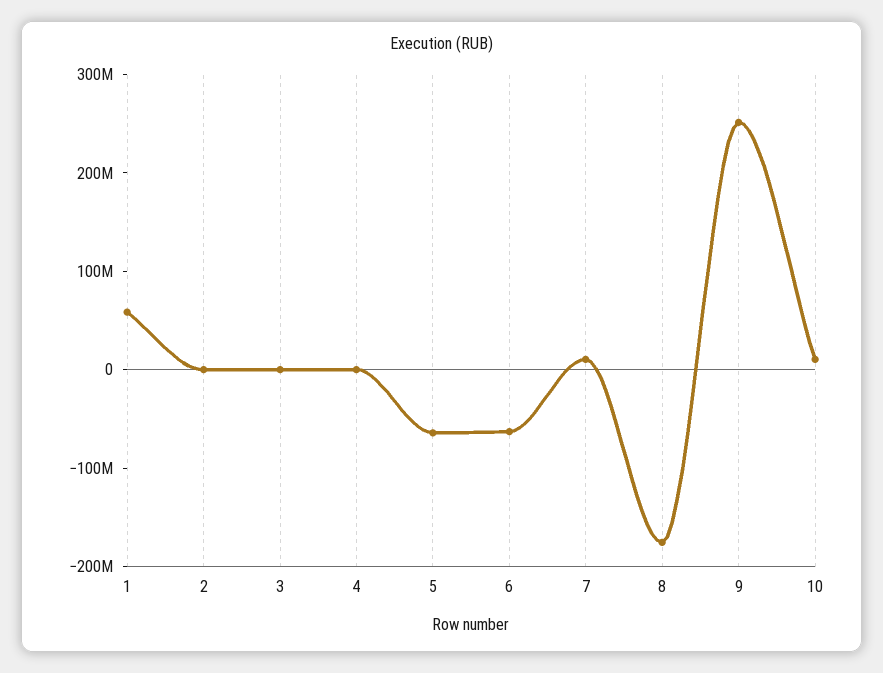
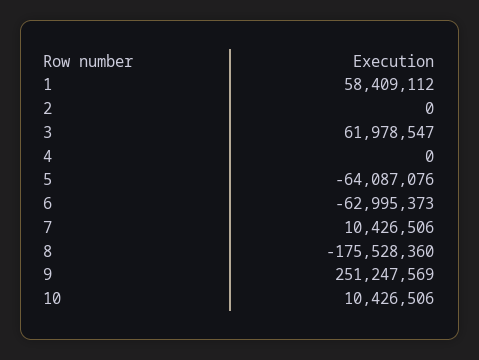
  {
    "1": 58409112,
    "2": 0,
-   "3": 0,
+   "3": 61978547,
    "4": 0,
    "5": -64087076,
    "6": -62995373,
    "7": 10426506,
    "8": -175528360,
    "9": 251247569,
    "10": 10426506
  }

